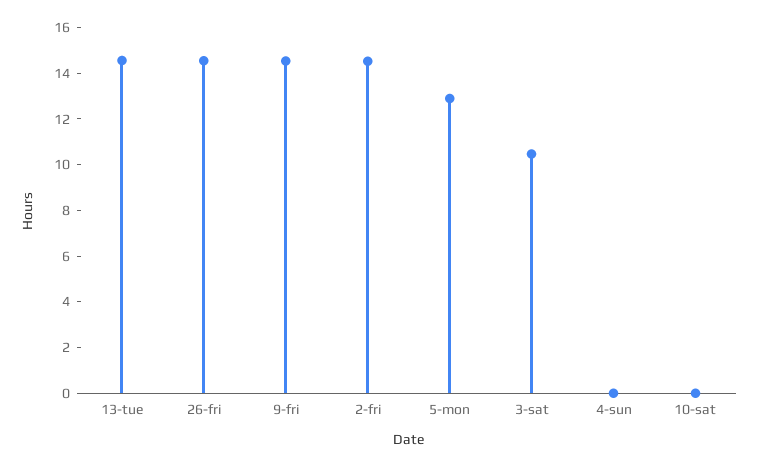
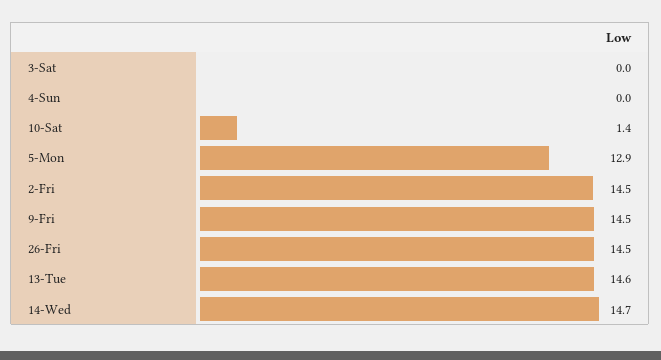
  {
    "13-tue": 14.6,
    "26-fri": 14.5,
    "9-fri": 14.5,
    "2-fri": 14.5,
    "5-mon": 12.9,
-   "3-sat": 10.5,
+   "3-sat": 0,
    "4-sun": 0,
-   "10-sat": 0
+   "10-sat": 1.4,
+   "14-Wed": 14.7
  }

